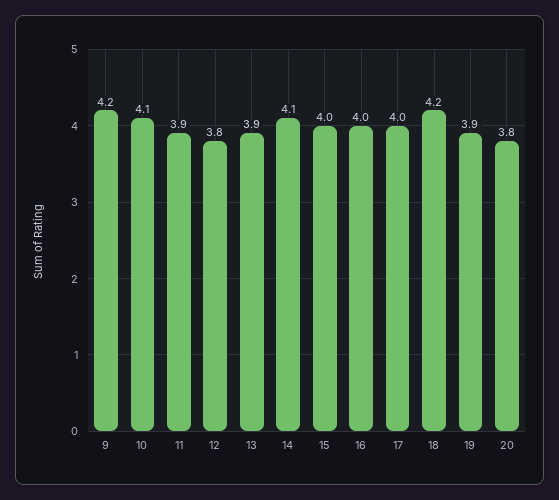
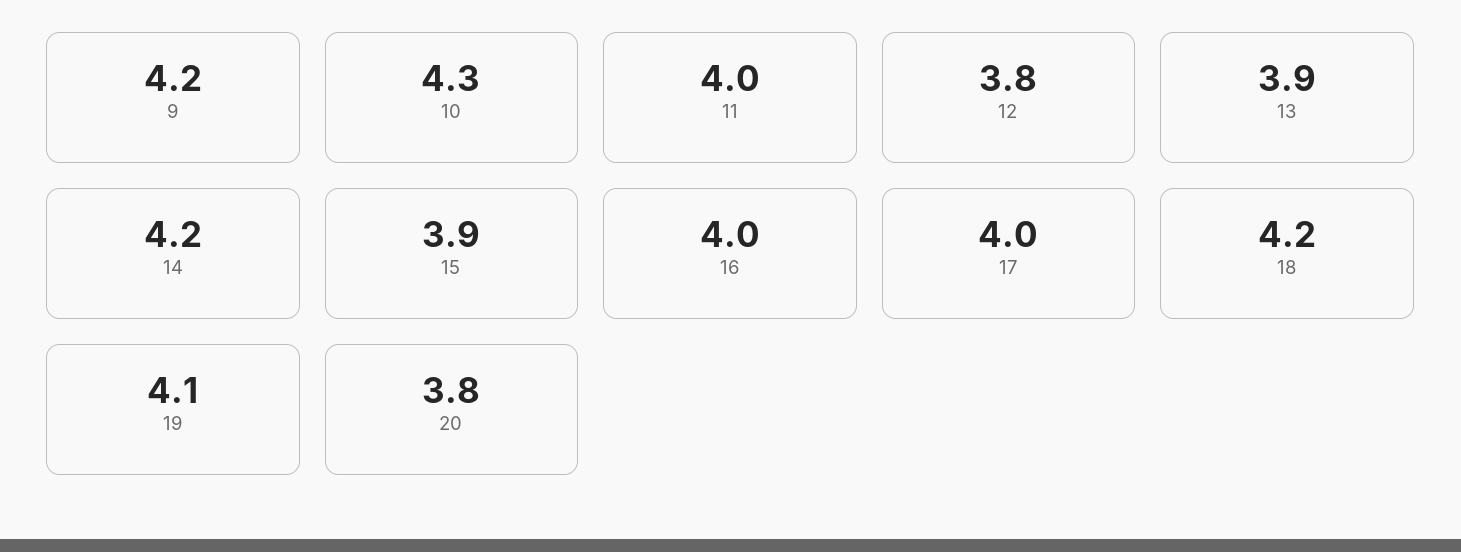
  {
    "9": 4.2,
-   "10": 4.1,
+   "10": 4.3,
-   "11": 3.9,
+   "11": 4,
    "12": 3.8,
    "13": 3.9,
-   "14": 4.1,
+   "14": 4.2,
-   "15": 4,
+   "15": 3.9,
    "16": 4,
    "17": 4,
    "18": 4.2,
-   "19": 3.9,
+   "19": 4.1,
    "20": 3.8
  }

